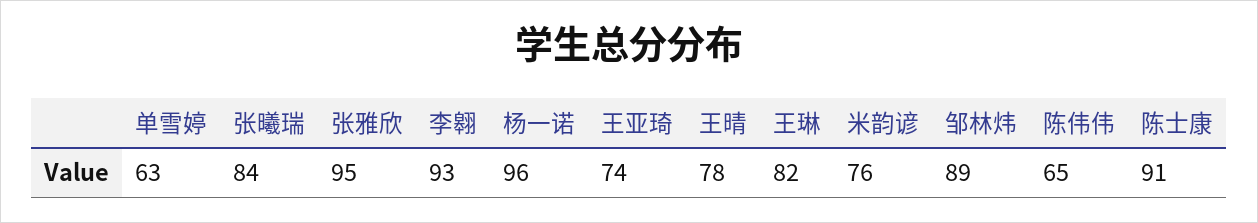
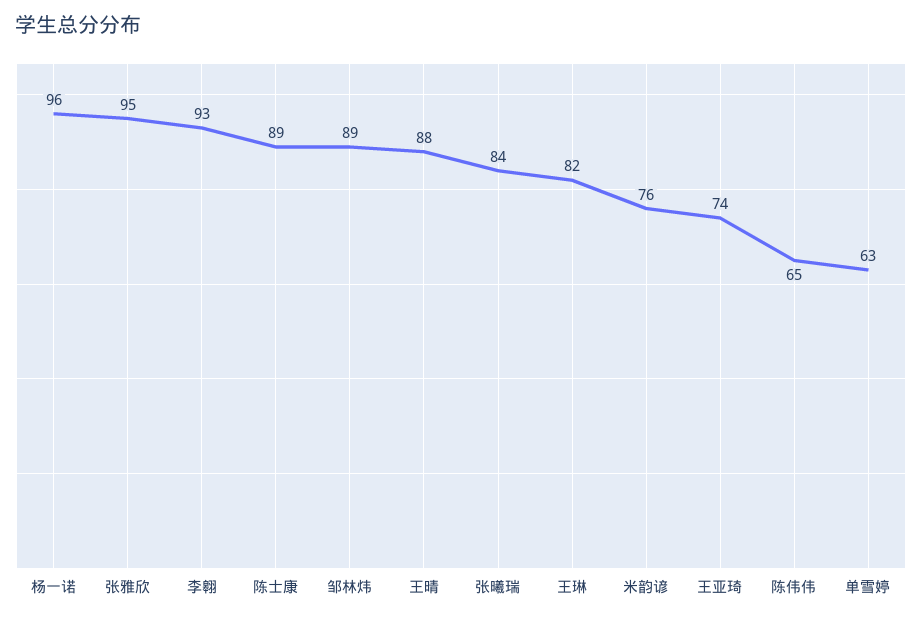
  {
    "单雪婷": 63,
    "张曦瑞": 84,
    "张雅欣": 95,
    "李翱": 93,
    "杨一诺": 96,
    "王亚琦": 74,
-   "王晴": 78,
+   "王晴": 88,
    "王琳": 82,
    "米韵谚": 76,
    "邹林炜": 89,
    "陈伟伟": 65,
-   "陈士康": 91
+   "陈士康": 89
  }

